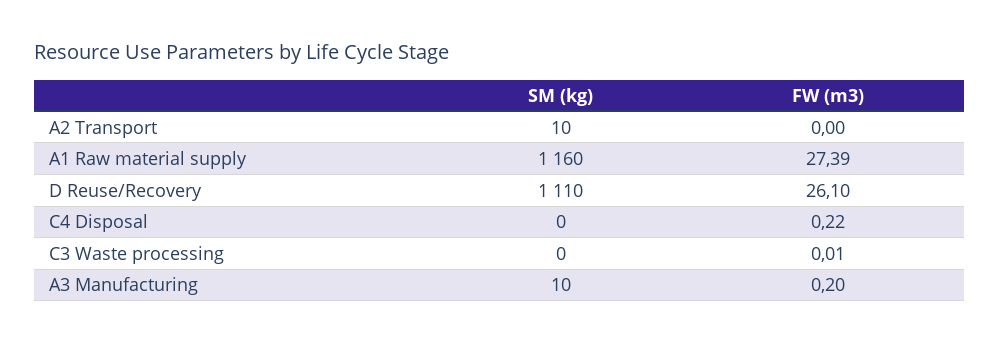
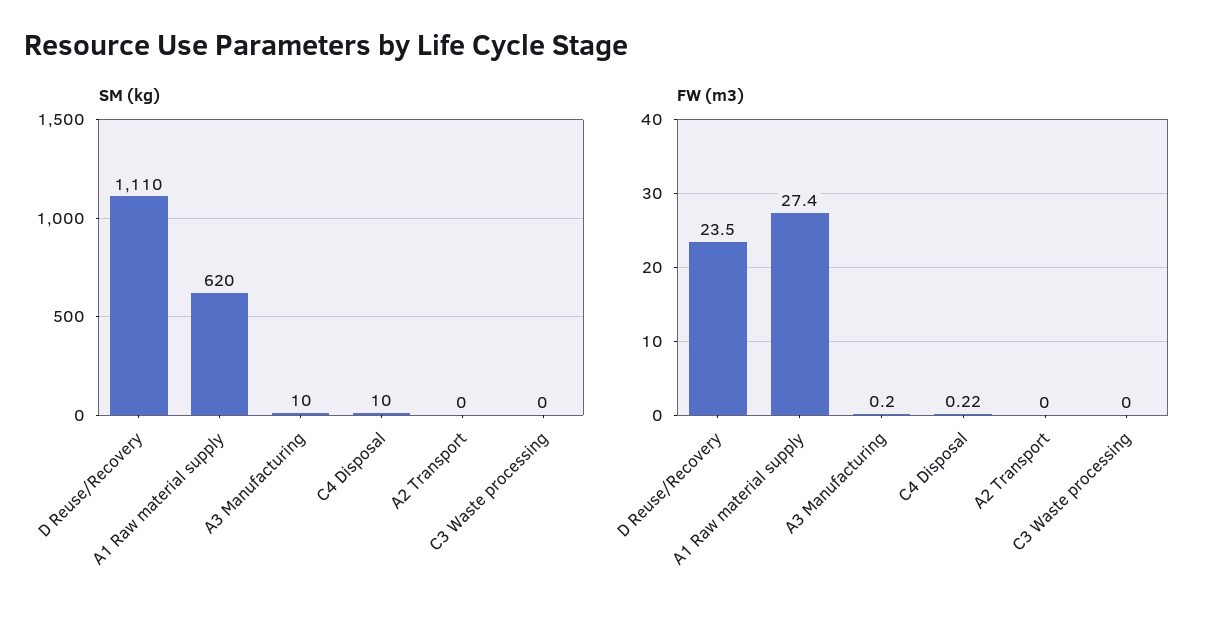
  {
    "SM (kg)": {
-     "A2 Transport": 10,
+     "A2 Transport": 0,
-     "A1 Raw material supply": 1160,
+     "A1 Raw material supply": 620,
      "D Reuse/Recovery": 1110,
-     "C4 Disposal": 0,
+     "C4 Disposal": 10,
      "C3 Waste processing": 0,
      "A3 Manufacturing": 10
    },
    "FW (m3)": {
      "A2 Transport": 0,
-     "A1 Raw material supply": 27.39,
+     "A1 Raw material supply": 27.4,
-     "D Reuse/Recovery": 26.1,
+     "D Reuse/Recovery": 23.5,
      "C4 Disposal": 0.22,
-     "C3 Waste processing": 0.01,
+     "C3 Waste processing": 0,
      "A3 Manufacturing": 0.2
    }
  }

